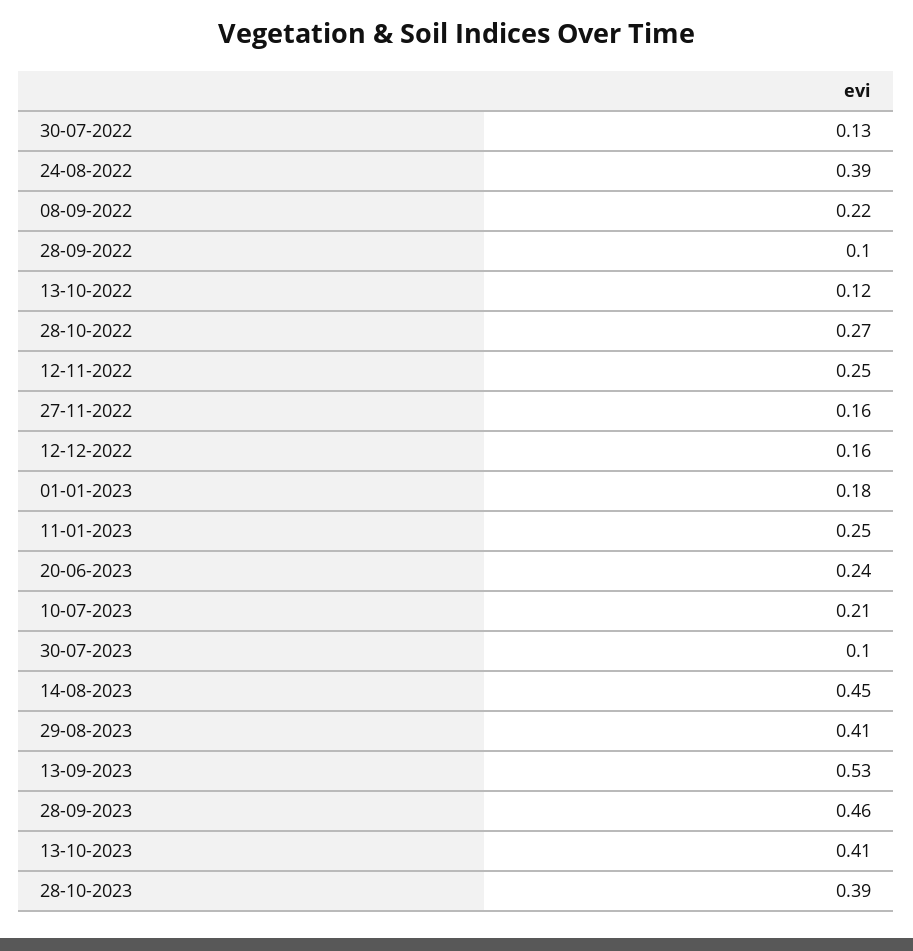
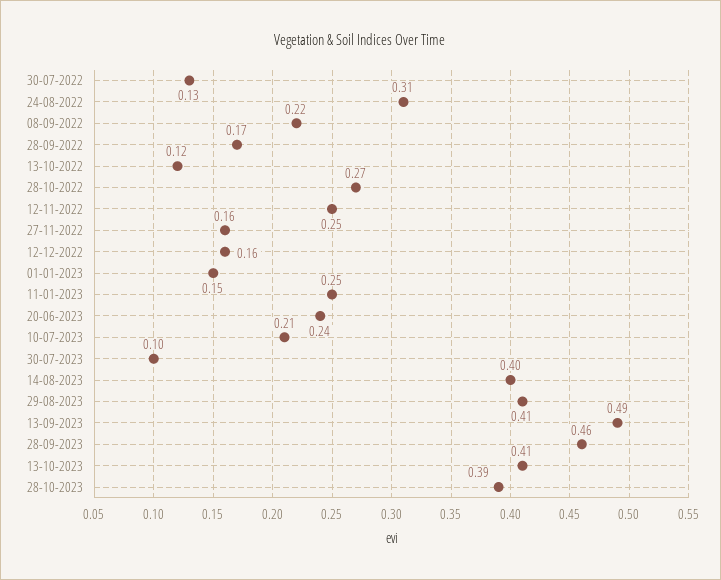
  {
    "30-07-2022": 0.13,
-   "24-08-2022": 0.39,
+   "24-08-2022": 0.31,
    "08-09-2022": 0.22,
-   "28-09-2022": 0.1,
+   "28-09-2022": 0.17,
    "13-10-2022": 0.12,
    "28-10-2022": 0.27,
    "12-11-2022": 0.25,
    "27-11-2022": 0.16,
    "12-12-2022": 0.16,
-   "01-01-2023": 0.18,
+   "01-01-2023": 0.15,
    "11-01-2023": 0.25,
    "20-06-2023": 0.24,
    "10-07-2023": 0.21,
    "30-07-2023": 0.1,
-   "14-08-2023": 0.45,
+   "14-08-2023": 0.4,
    "29-08-2023": 0.41,
-   "13-09-2023": 0.53,
+   "13-09-2023": 0.49,
    "28-09-2023": 0.46,
    "13-10-2023": 0.41,
    "28-10-2023": 0.39
  }

